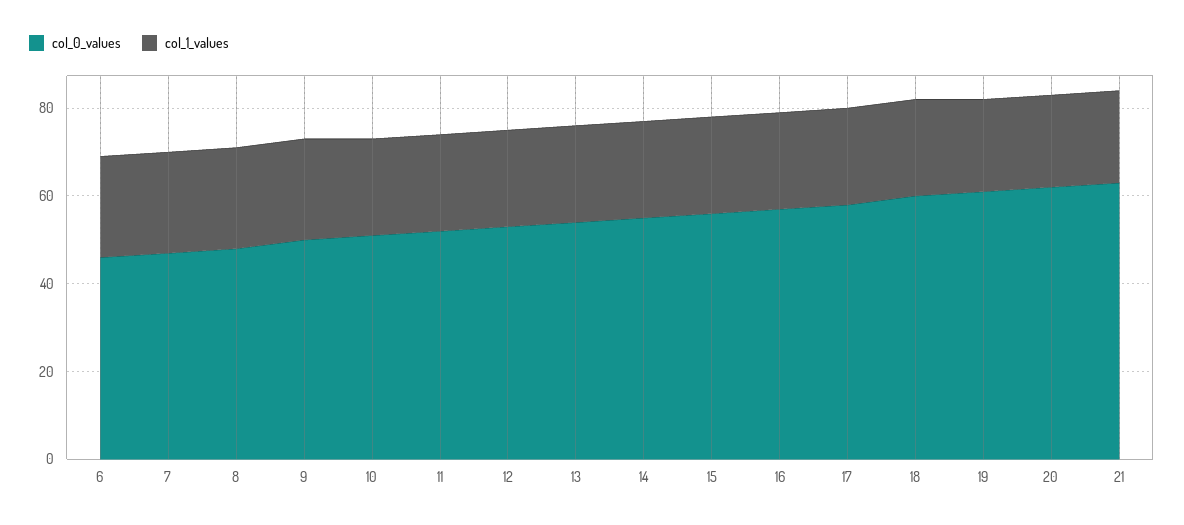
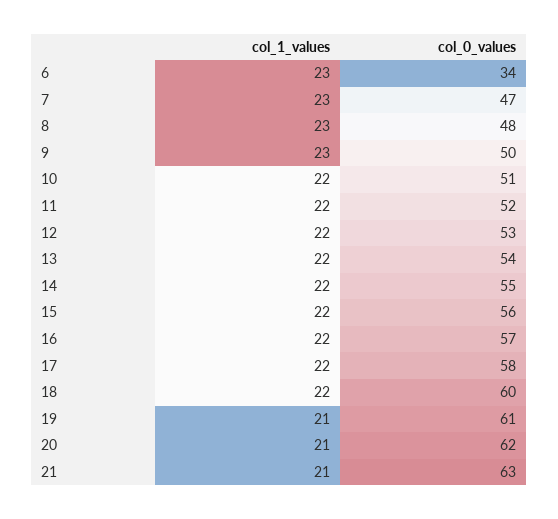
  {
    "col_0_values": {
-     "6": 45,
+     "6": 34,
      "7": 47,
      "8": 48,
      "9": 50,
      "10": 51,
      "11": 52,
      "12": 53,
      "13": 54,
      "14": 55,
      "15": 56,
      "16": 57,
      "17": 58,
      "18": 60,
      "19": 61,
      "20": 62,
      "21": 63
    },
    "col_1_values": {
      "6": 23,
      "7": 23,
      "8": 23,
      "9": 23,
      "10": 22,
      "11": 22,
      "12": 22,
      "13": 22,
      "14": 22,
      "15": 22,
      "16": 22,
      "17": 22,
      "18": 22,
      "19": 21,
      "20": 21,
      "21": 21
    }
  }

